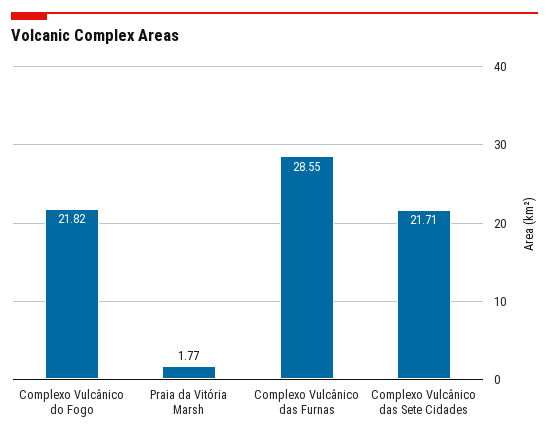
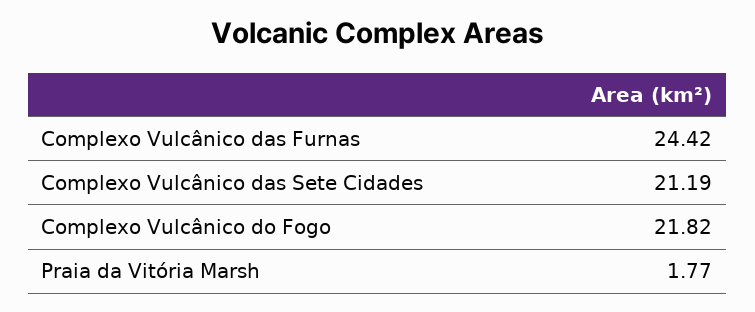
  {
    "Complexo Vulcânico do Fogo": 21.82,
    "Praia da Vitória Marsh": 1.77,
-   "Complexo Vulcânico das Furnas": 28.55,
+   "Complexo Vulcânico das Furnas": 24.42,
-   "Complexo Vulcânico das Sete Cidades": 21.71
+   "Complexo Vulcânico das Sete Cidades": 21.19
  }

